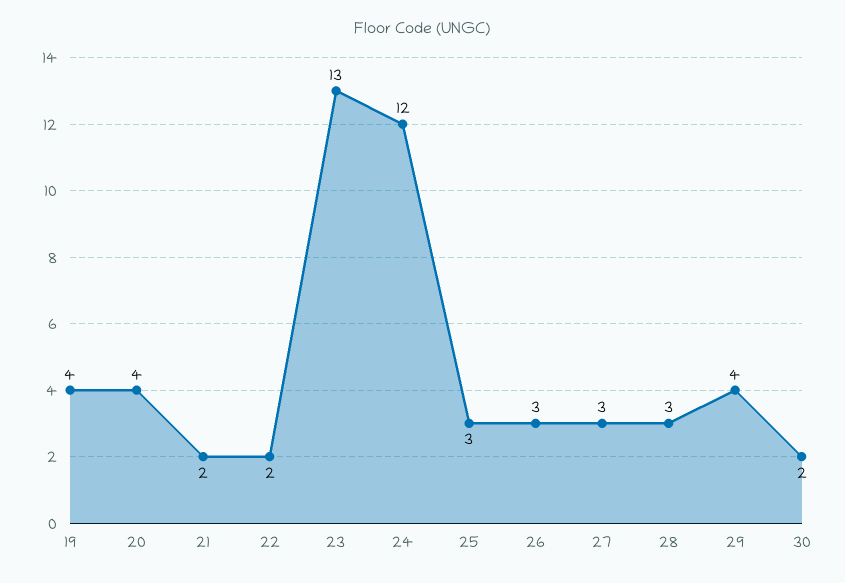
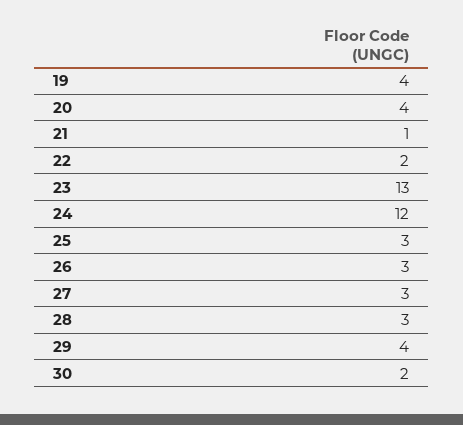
  {
    "19": 4,
    "20": 4,
-   "21": 2,
+   "21": 1,
    "22": 2,
    "23": 13,
    "24": 12,
    "25": 3,
    "26": 3,
    "27": 3,
    "28": 3,
    "29": 4,
    "30": 2
  }

